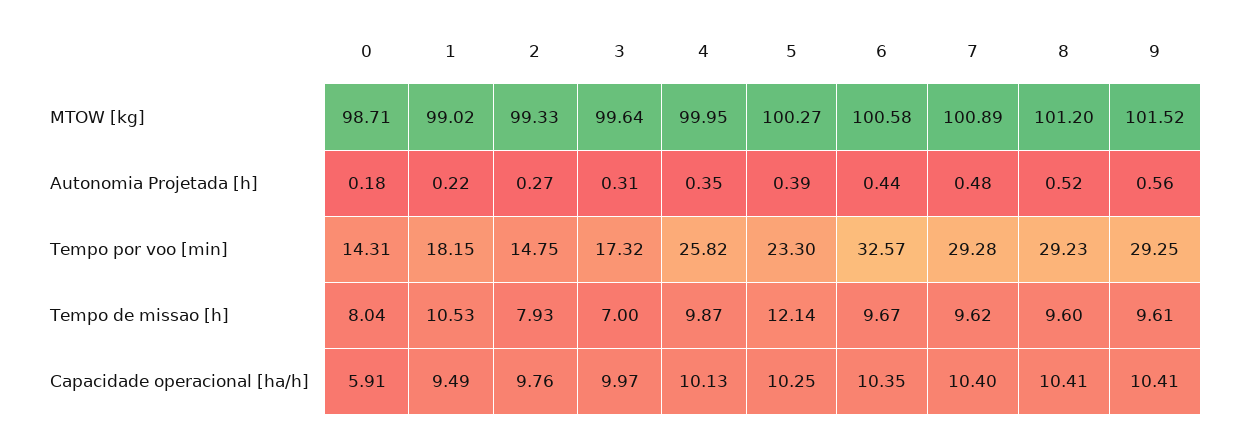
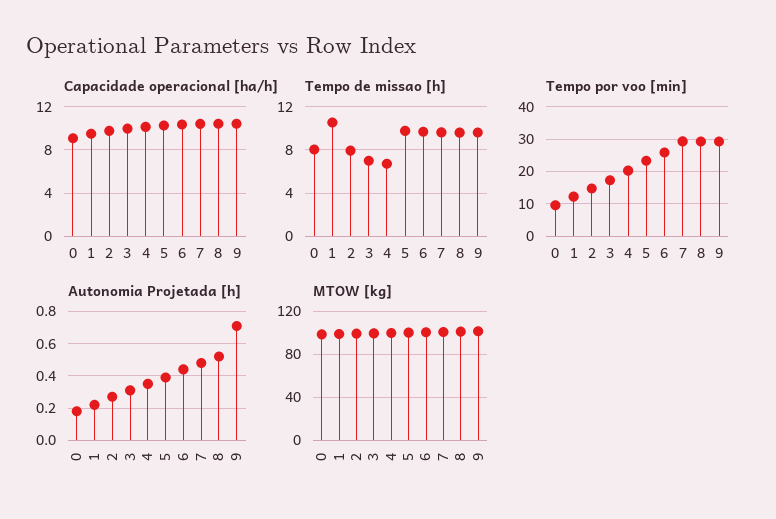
  {
    "MTOW [kg]": {
      "0": 98.71,
      "1": 99.02,
      "2": 99.33,
      "3": 99.64,
      "4": 99.95,
      "5": 100.27,
      "6": 100.58,
      "7": 100.89,
      "8": 101.2,
      "9": 101.52
    },
    "Autonomia Projetada [h]": {
      "0": 0.18,
      "1": 0.22,
      "2": 0.27,
      "3": 0.31,
      "4": 0.35,
      "5": 0.39,
      "6": 0.44,
      "7": 0.48,
      "8": 0.52,
-     "9": 0.56
+     "9": 0.7
    },
    "Tempo por voo [min]": {
-     "0": 14.31,
+     "0": 10,
-     "1": 18.15,
+     "1": 12,
      "2": 14.75,
      "3": 17.32,
-     "4": 25.82,
+     "4": 20,
      "5": 23.3,
-     "6": 32.57,
+     "6": 26,
      "7": 29.28,
      "8": 29.23,
      "9": 29.25
    },
    "Tempo de missao [h]": {
      "0": 8.04,
      "1": 10.53,
      "2": 7.93,
      "3": 7,
-     "4": 9.87,
+     "4": 7,
-     "5": 12.14,
+     "5": 10,
      "6": 9.67,
      "7": 9.62,
      "8": 9.6,
      "9": 9.61
    },
    "Capacidade operacional [ha/h]": {
-     "0": 5.91,
+     "0": 9,
      "1": 9.49,
      "2": 9.76,
      "3": 9.97,
      "4": 10.13,
      "5": 10.25,
      "6": 10.35,
      "7": 10.4,
      "8": 10.41,
      "9": 10.41
    }
  }

